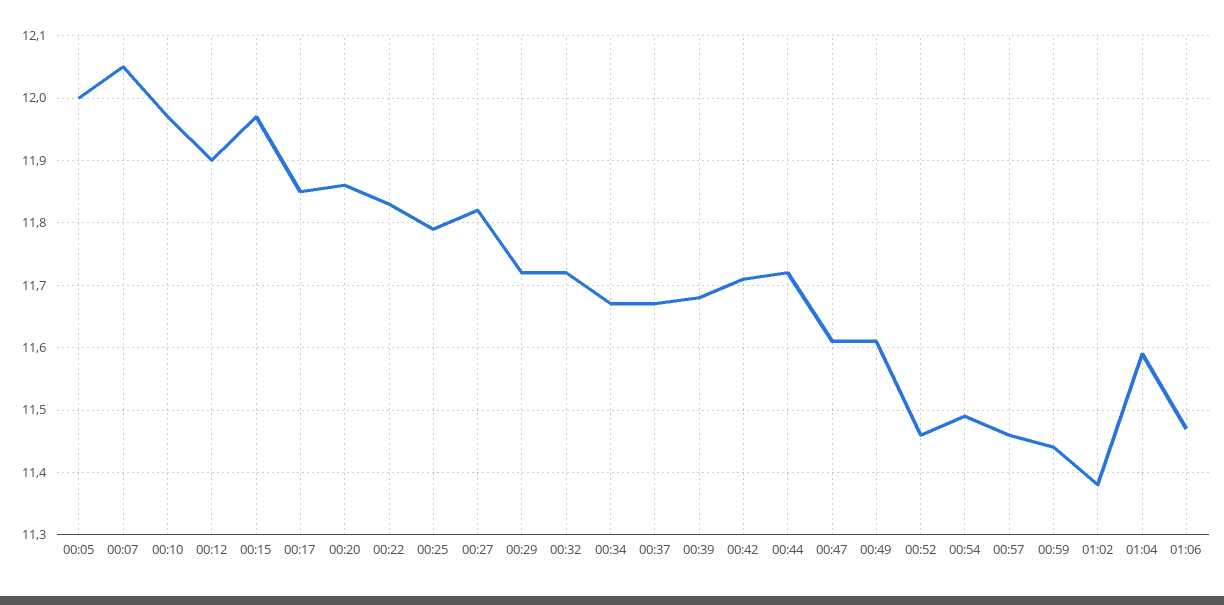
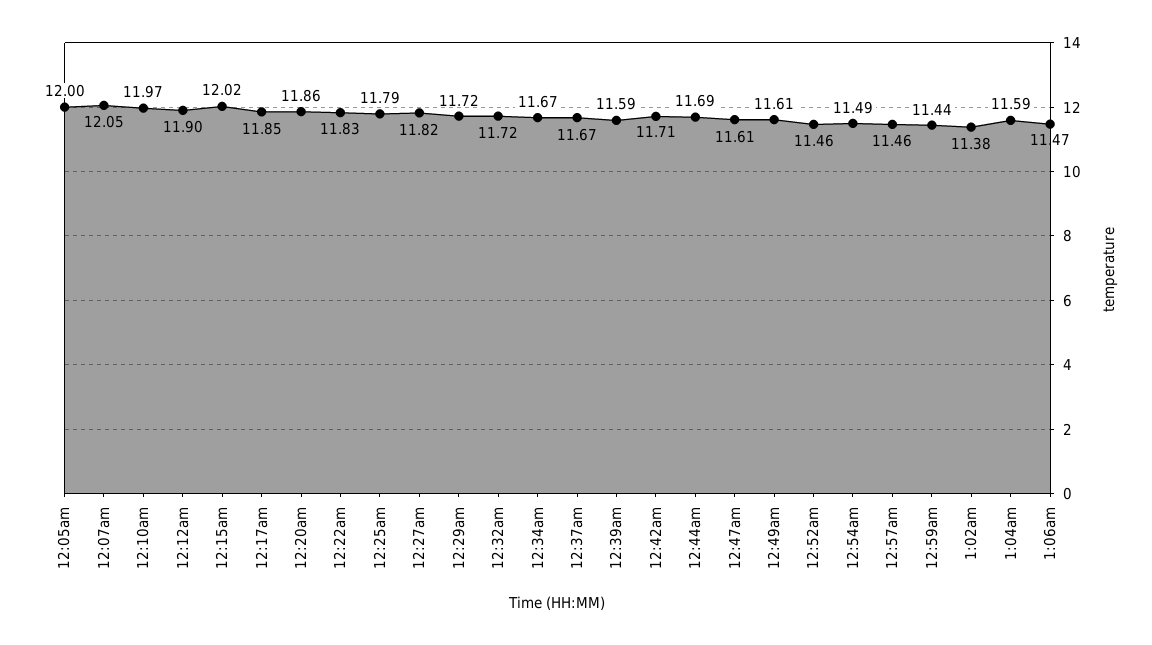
  {
    "00:05": 12,
    "00:07": 12.05,
    "00:10": 11.97,
    "00:12": 11.9,
-   "00:15": 11.97,
+   "00:15": 12.02,
    "00:17": 11.85,
    "00:20": 11.86,
    "00:22": 11.83,
    "00:25": 11.79,
    "00:27": 11.82,
    "00:29": 11.72,
    "00:32": 11.72,
    "00:34": 11.67,
    "00:37": 11.67,
-   "00:39": 11.68,
+   "00:39": 11.59,
    "00:42": 11.71,
-   "00:44": 11.72,
+   "00:44": 11.69,
    "00:47": 11.61,
    "00:49": 11.61,
    "00:52": 11.46,
    "00:54": 11.49,
    "00:57": 11.46,
    "00:59": 11.44,
    "01:02": 11.38,
    "01:04": 11.59,
    "01:06": 11.47
  }

